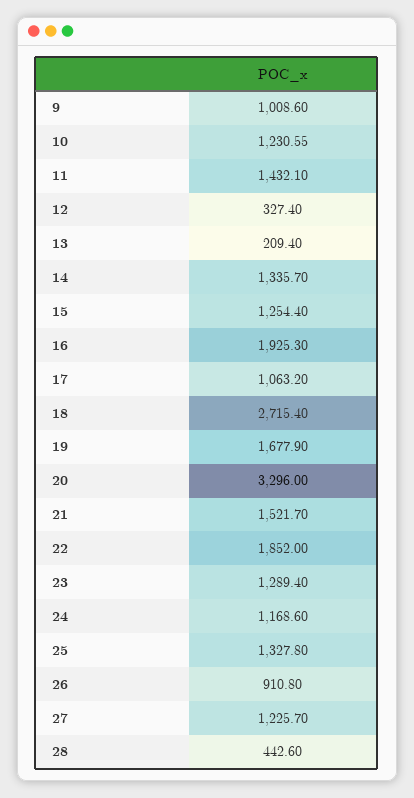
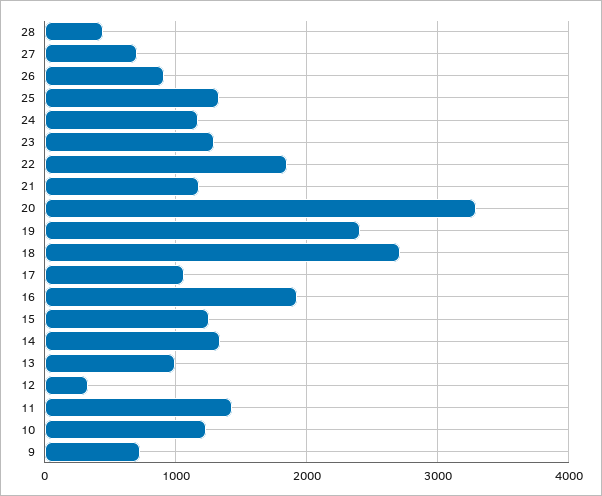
  {
-   "9": 1008.6,
+   "9": 700,
    "10": 1230.55,
    "11": 1432.1,
    "12": 327.4,
-   "13": 209.4,
+   "13": 1000,
    "14": 1335.7,
    "15": 1254.4,
    "16": 1925.3,
    "17": 1063.2,
    "18": 2715.4,
-   "19": 1677.9,
+   "19": 2400,
    "20": 3296,
-   "21": 1521.7,
+   "21": 1200,
    "22": 1852,
    "23": 1289.4,
    "24": 1168.6,
    "25": 1327.8,
    "26": 910.8,
-   "27": 1225.7,
+   "27": 700,
    "28": 442.6
  }

